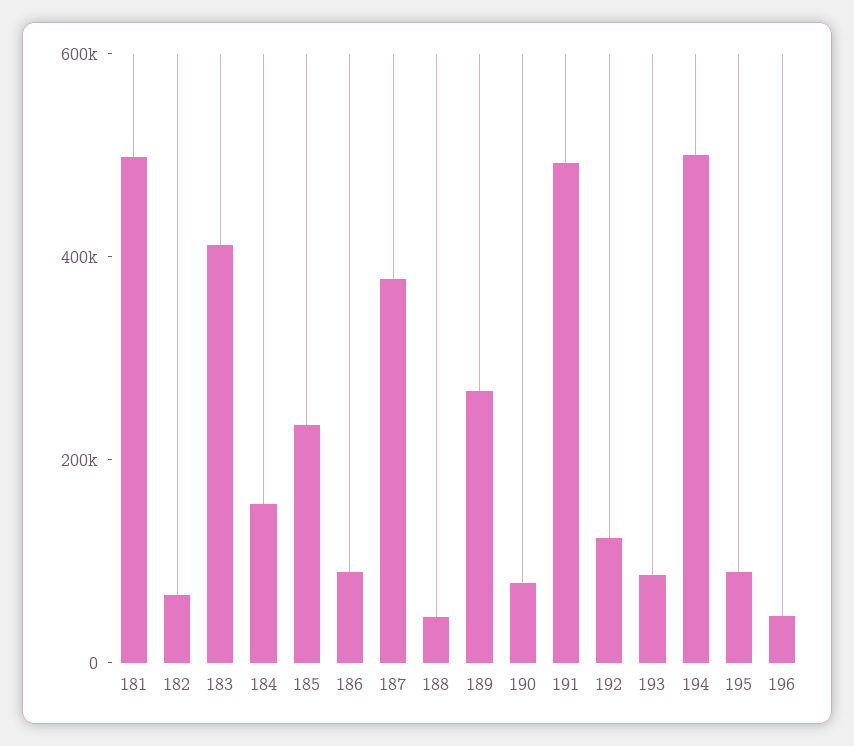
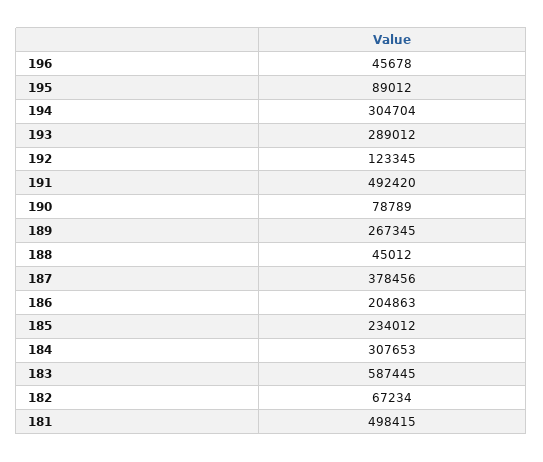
  {
    "181": 498415,
    "182": 67234,
-   "183": 400000,
+   "183": 587445,
-   "184": 150000,
+   "184": 307653,
    "185": 234012,
-   "186": 100000,
+   "186": 204863,
    "187": 378456,
    "188": 45012,
    "189": 267345,
    "190": 78789,
    "191": 492420,
    "192": 123345,
-   "193": 100000,
+   "193": 289012,
-   "194": 500000,
+   "194": 304704,
    "195": 89012,
    "196": 45678
  }

